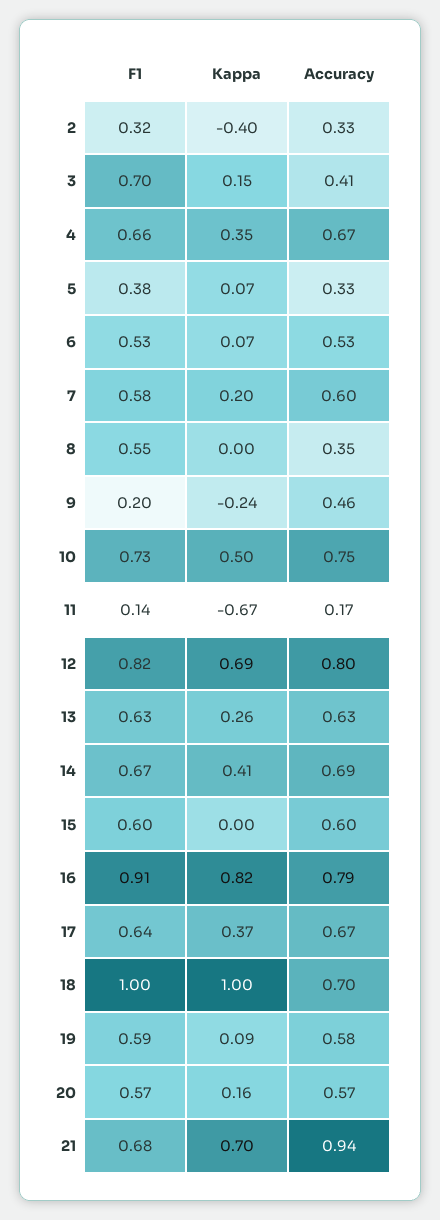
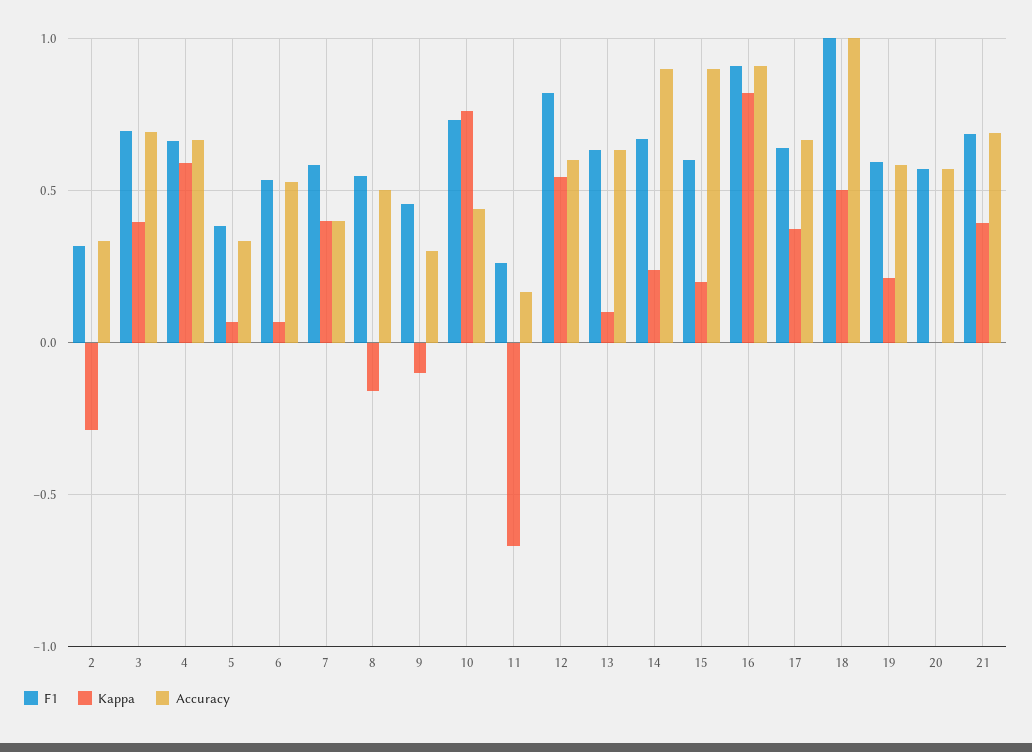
  {
    "F1": {
      "2": 0.32,
      "3": 0.7,
      "4": 0.66,
      "5": 0.38,
      "6": 0.53,
      "7": 0.58,
      "8": 0.55,
-     "9": 0.2,
+     "9": 0.45,
      "10": 0.73,
-     "11": 0.14,
+     "11": 0.25,
      "12": 0.82,
      "13": 0.63,
      "14": 0.67,
      "15": 0.6,
      "16": 0.91,
      "17": 0.64,
      "18": 1,
      "19": 0.59,
      "20": 0.57,
      "21": 0.68
    },
    "Kappa": {
-     "2": -0.4,
+     "2": -0.3,
-     "3": 0.15,
+     "3": 0.4,
-     "4": 0.35,
+     "4": 0.6,
      "5": 0.07,
      "6": 0.07,
-     "7": 0.2,
+     "7": 0.4,
-     "8": 0,
+     "8": -0.15,
-     "9": -0.24,
+     "9": -0.1,
-     "10": 0.5,
+     "10": 0.75,
      "11": -0.67,
-     "12": 0.69,
+     "12": 0.55,
-     "13": 0.26,
+     "13": 0.1,
-     "14": 0.41,
+     "14": 0.25,
-     "15": 0,
+     "15": 0.2,
      "16": 0.82,
      "17": 0.37,
-     "18": 1,
+     "18": 0.5,
-     "19": 0.09,
+     "19": 0.2,
-     "20": 0.16,
+     "20": 0,
-     "21": 0.7
+     "21": 0.4
    },
    "Accuracy": {
      "2": 0.33,
-     "3": 0.41,
+     "3": 0.7,
      "4": 0.67,
      "5": 0.33,
      "6": 0.53,
-     "7": 0.6,
+     "7": 0.4,
-     "8": 0.35,
+     "8": 0.5,
-     "9": 0.46,
+     "9": 0.3,
-     "10": 0.75,
+     "10": 0.45,
      "11": 0.17,
-     "12": 0.8,
+     "12": 0.6,
      "13": 0.63,
-     "14": 0.69,
+     "14": 0.9,
-     "15": 0.6,
+     "15": 0.9,
-     "16": 0.79,
+     "16": 0.9,
      "17": 0.67,
-     "18": 0.7,
+     "18": 1,
      "19": 0.58,
      "20": 0.57,
-     "21": 0.94
+     "21": 0.7
    }
  }

